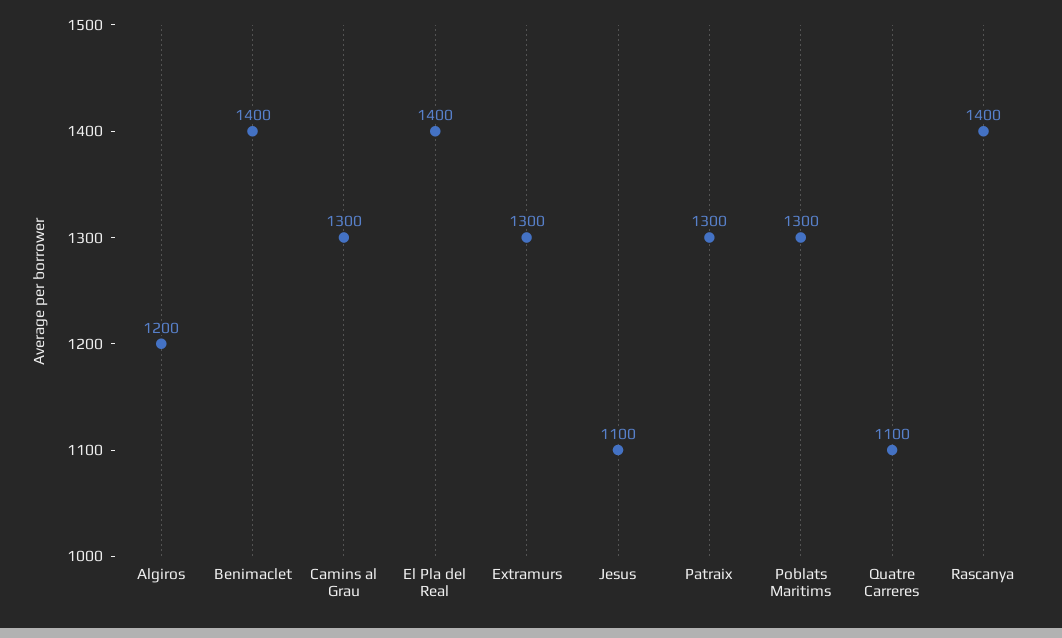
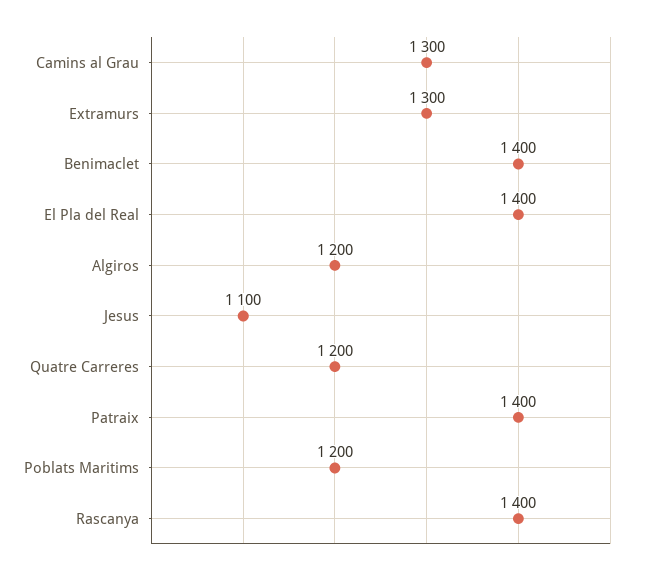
  {
    "Algiros": 1200,
    "Benimaclet": 1400,
    "Camins al Grau": 1300,
    "El Pla del Real": 1400,
    "Extramurs": 1300,
    "Jesus": 1100,
-   "Patraix": 1300,
+   "Patraix": 1400,
-   "Poblats Maritims": 1300,
+   "Poblats Maritims": 1200,
-   "Quatre Carreres": 1100,
+   "Quatre Carreres": 1200,
    "Rascanya": 1400
  }

